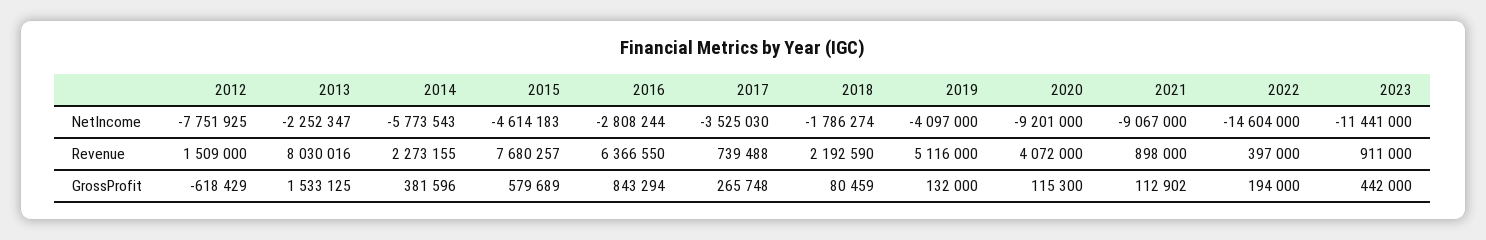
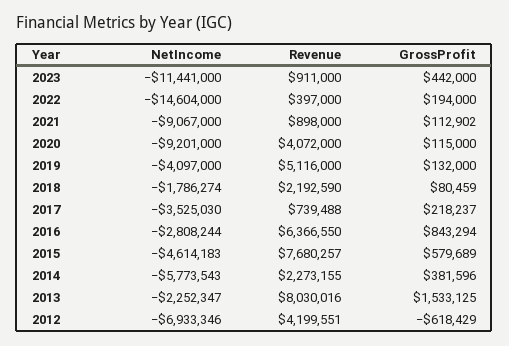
  {
    "2012": {
-     "NetIncome": -7751925,
+     "NetIncome": -6933346,
-     "Revenue": 1509000,
+     "Revenue": 4199551,
      "GrossProfit": -618429
    },
    "2013": {
      "NetIncome": -2252347,
      "Revenue": 8030016,
      "GrossProfit": 1533125
    },
    "2014": {
      "NetIncome": -5773543,
      "Revenue": 2273155,
      "GrossProfit": 381596
    },
    "2015": {
      "NetIncome": -4614183,
      "Revenue": 7680257,
      "GrossProfit": 579689
    },
    "2016": {
      "NetIncome": -2808244,
      "Revenue": 6366550,
      "GrossProfit": 843294
    },
    "2017": {
      "NetIncome": -3525030,
      "Revenue": 739488,
-     "GrossProfit": 265748
+     "GrossProfit": 218237
    },
    "2018": {
      "NetIncome": -1786274,
      "Revenue": 2192590,
      "GrossProfit": 80459
    },
    "2019": {
      "NetIncome": -4097000,
      "Revenue": 5116000,
      "GrossProfit": 132000
    },
    "2020": {
      "NetIncome": -9201000,
      "Revenue": 4072000,
-     "GrossProfit": 115300
+     "GrossProfit": 115000
    },
    "2021": {
      "NetIncome": -9067000,
      "Revenue": 898000,
      "GrossProfit": 112902
    },
    "2022": {
      "NetIncome": -14604000,
      "Revenue": 397000,
      "GrossProfit": 194000
    },
    "2023": {
      "NetIncome": -11441000,
      "Revenue": 911000,
      "GrossProfit": 442000
    }
  }

